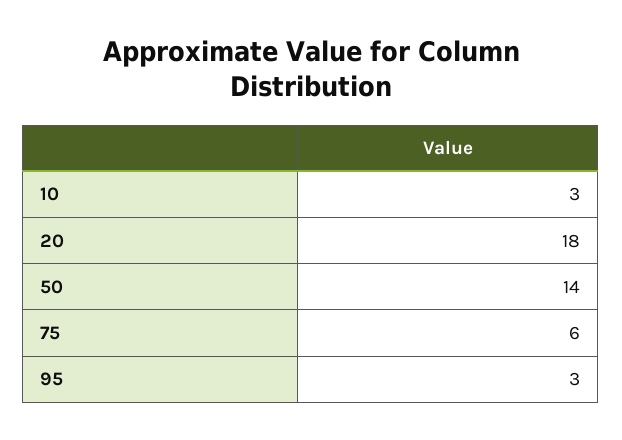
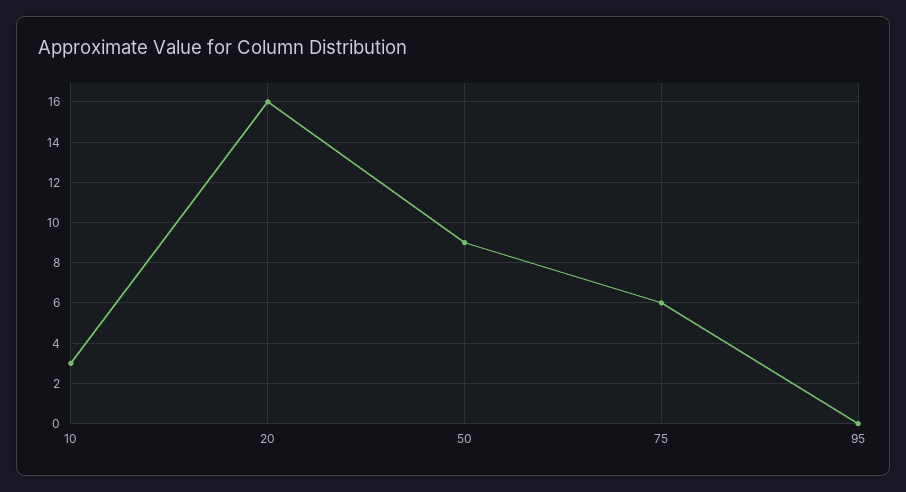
  {
    "10": 3,
-   "20": 18,
+   "20": 16,
-   "50": 14,
+   "50": 9,
    "75": 6,
-   "95": 3
+   "95": 0
  }

